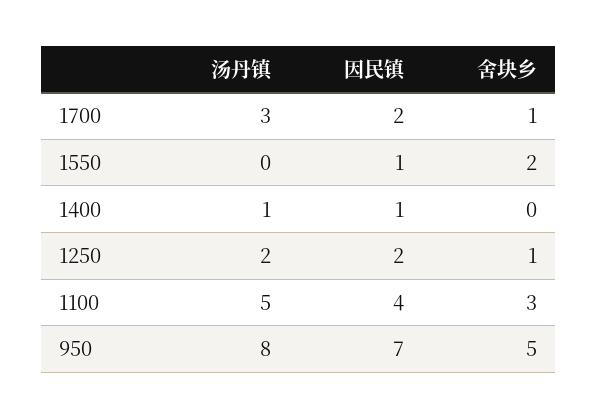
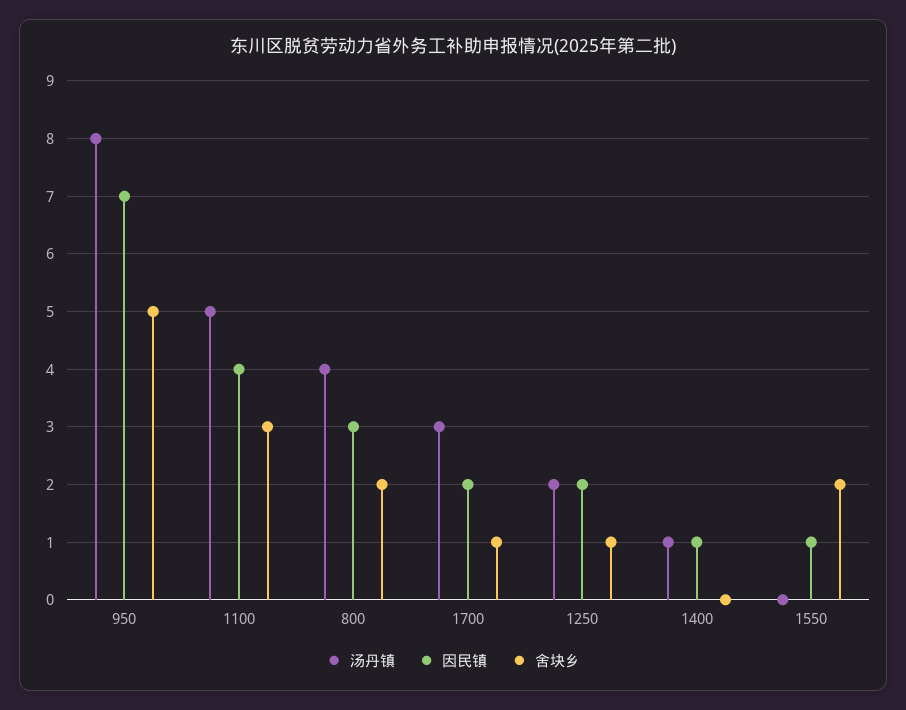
  {
    "汤丹镇": {
      "1700": 3,
      "1550": 0,
      "1400": 1,
      "1250": 2,
      "1100": 5,
-     "950": 8
+     "950": 8,
+     "800": 4
    },
    "因民镇": {
      "1700": 2,
      "1550": 1,
      "1400": 1,
      "1250": 2,
      "1100": 4,
-     "950": 7
+     "950": 7,
+     "800": 3
    },
    "舍块乡": {
      "1700": 1,
      "1550": 2,
      "1400": 0,
      "1250": 1,
      "1100": 3,
-     "950": 5
+     "950": 5,
+     "800": 2
    }
  }

